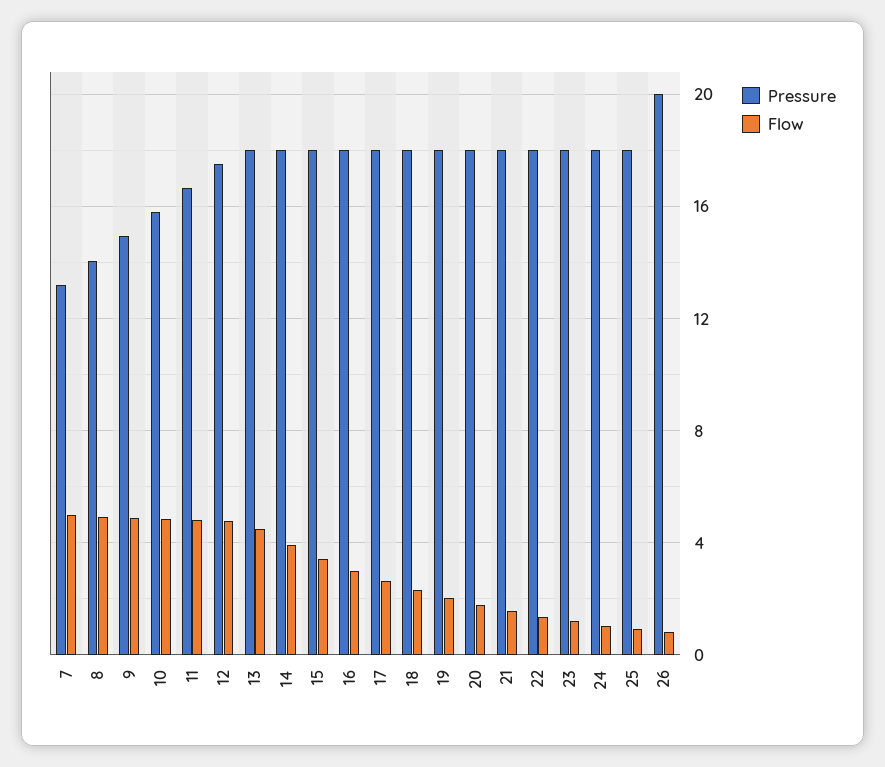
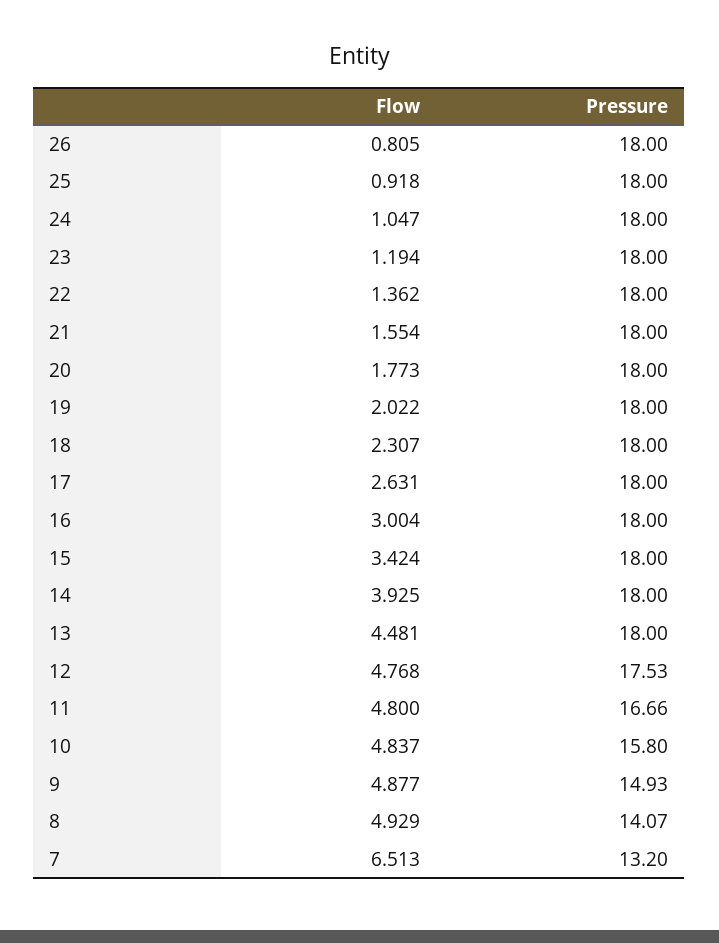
  {
    "Pressure": {
      "7": 13.2,
      "8": 14.07,
      "9": 14.93,
      "10": 15.8,
      "11": 16.66,
      "12": 17.53,
      "13": 18,
      "14": 18,
      "15": 18,
      "16": 18,
      "17": 18,
      "18": 18,
      "19": 18,
      "20": 18,
      "21": 18,
      "22": 18,
      "23": 18,
      "24": 18,
      "25": 18,
-     "26": 20
+     "26": 18
    },
    "Flow": {
-     "7": 5,
+     "7": 6.513,
      "8": 4.929,
      "9": 4.877,
      "10": 4.837,
      "11": 4.8,
      "12": 4.768,
      "13": 4.481,
      "14": 3.925,
      "15": 3.424,
      "16": 3.004,
      "17": 2.631,
      "18": 2.307,
      "19": 2.022,
      "20": 1.773,
      "21": 1.554,
      "22": 1.362,
      "23": 1.194,
      "24": 1.047,
      "25": 0.918,
      "26": 0.805
    }
  }

